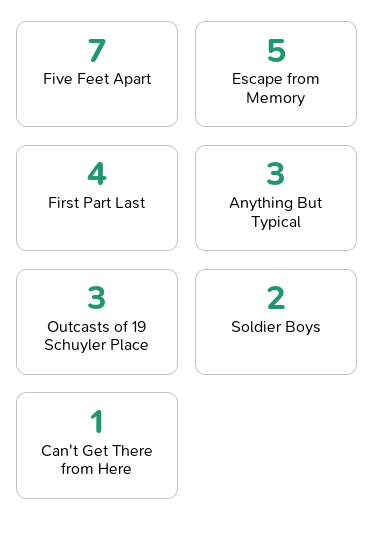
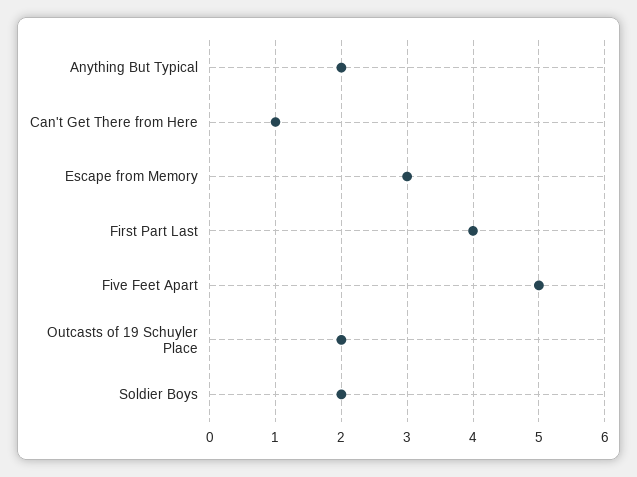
  {
-   "Five Feet Apart": 7,
+   "Five Feet Apart": 5,
-   "Escape from Memory": 5,
+   "Escape from Memory": 3,
    "First Part Last": 4,
-   "Anything But Typical": 3,
+   "Anything But Typical": 2,
-   "Outcasts of 19 Schuyler Place": 3,
+   "Outcasts of 19 Schuyler Place": 2,
    "Soldier Boys": 2,
    "Can't Get There from Here": 1
  }

